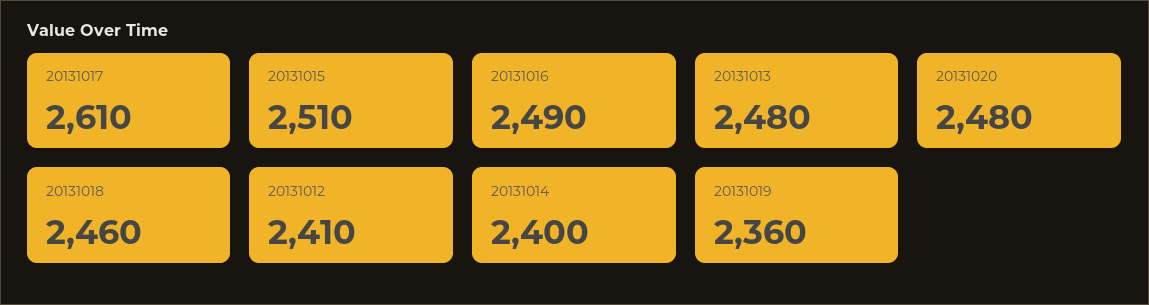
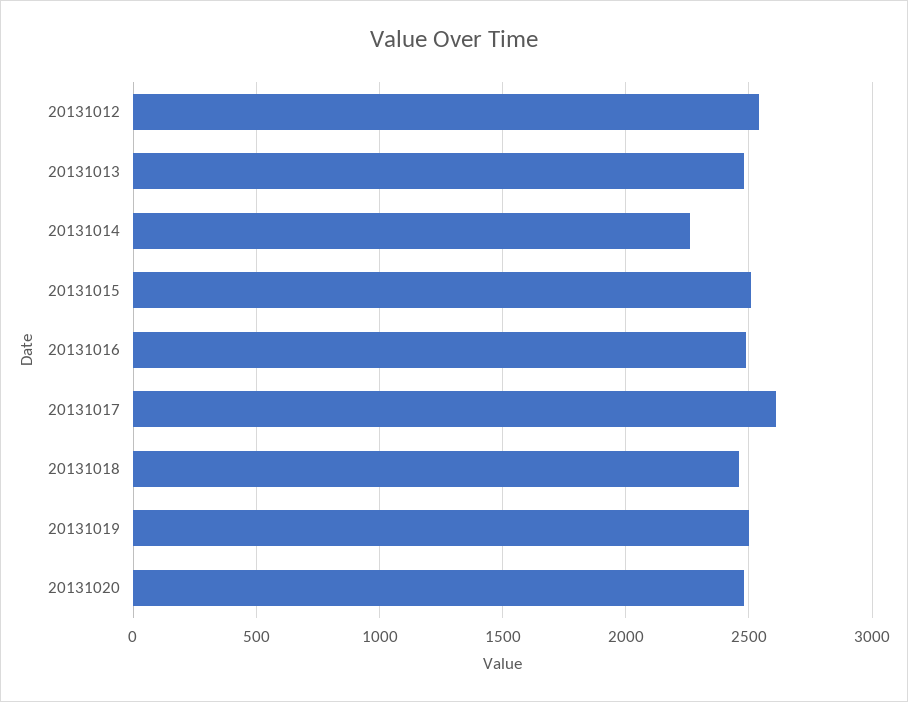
  {
    "20131017": 2610,
    "20131015": 2510,
    "20131016": 2490,
    "20131013": 2480,
    "20131020": 2480,
    "20131018": 2460,
-   "20131012": 2410,
+   "20131012": 2550,
-   "20131014": 2400,
+   "20131014": 2250,
-   "20131019": 2360
+   "20131019": 2500
  }

